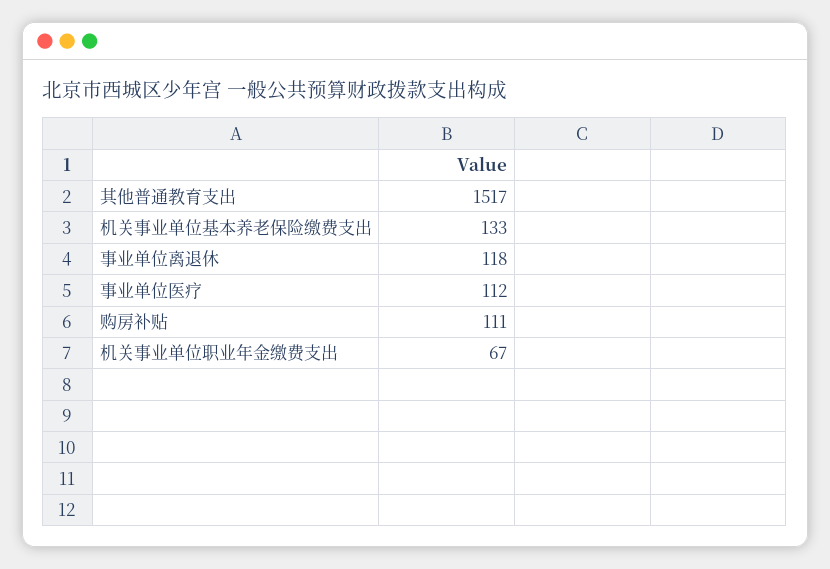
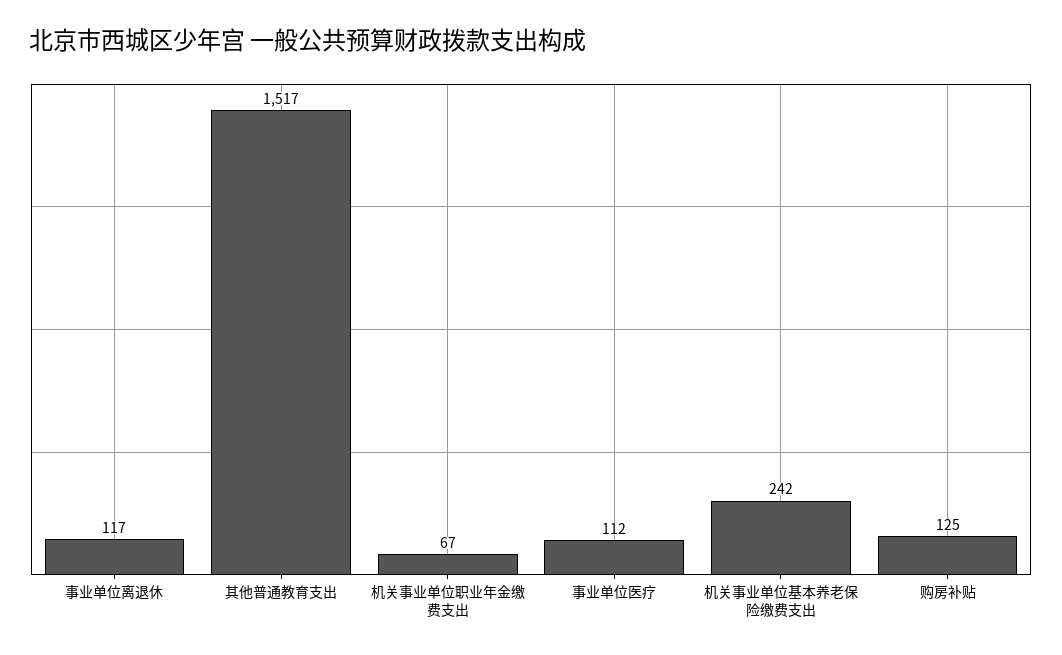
  {
    "其他普通教育支出": 1517,
-   "机关事业单位基本养老保险缴费支出": 133,
+   "机关事业单位基本养老保险缴费支出": 242,
-   "事业单位离退休": 118,
+   "事业单位离退休": 117,
    "事业单位医疗": 112,
-   "购房补贴": 111,
+   "购房补贴": 125,
    "机关事业单位职业年金缴费支出": 67
  }

